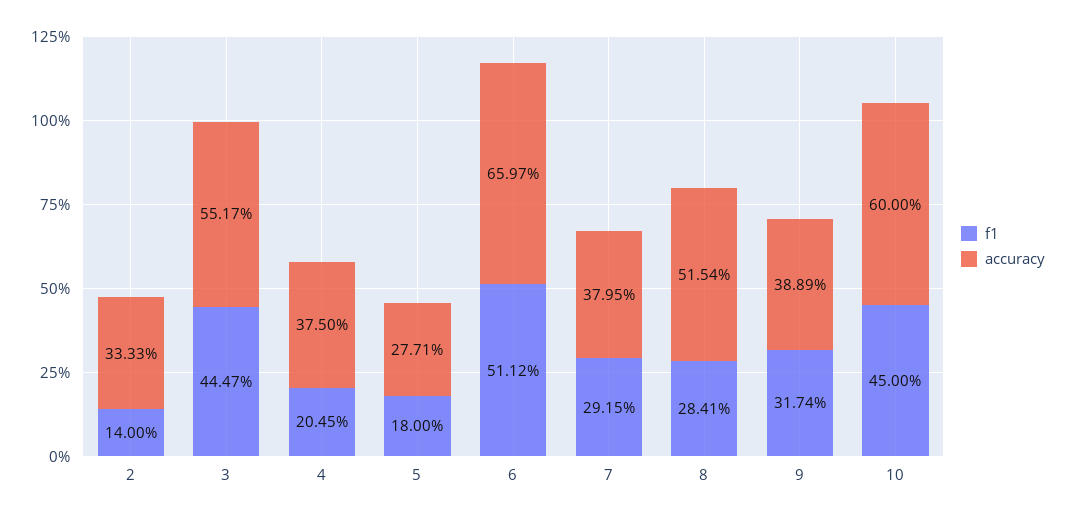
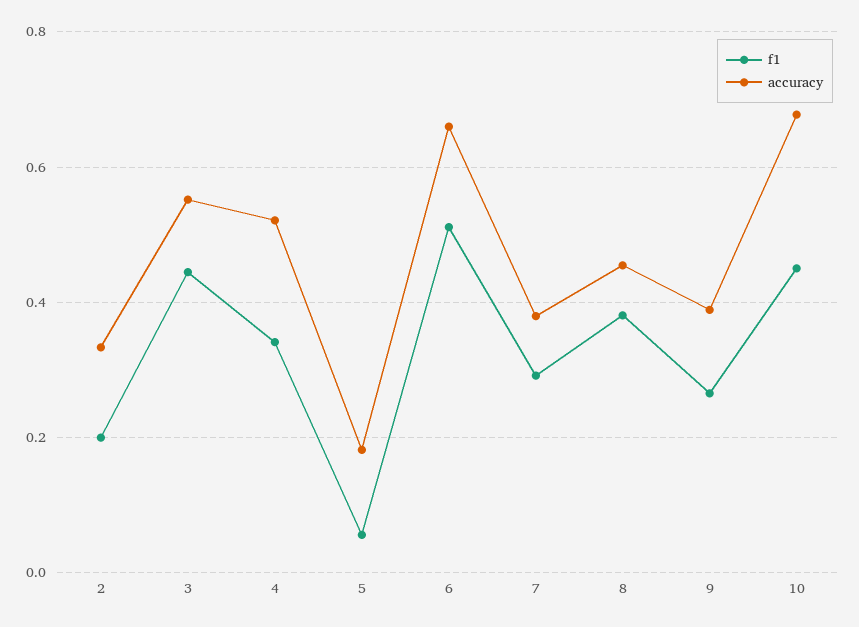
  {
    "f1": {
-     "2": 0.14,
+     "2": 0.2,
      "3": 0.4447,
-     "4": 0.2045,
+     "4": 0.34,
-     "5": 0.18,
+     "5": 0.06,
      "6": 0.5112,
      "7": 0.2915,
-     "8": 0.2841,
+     "8": 0.38,
-     "9": 0.3174,
+     "9": 0.26,
      "10": 0.45
    },
    "accuracy": {
      "2": 0.3333,
      "3": 0.5517,
-     "4": 0.375,
+     "4": 0.52,
-     "5": 0.2771,
+     "5": 0.18,
      "6": 0.6597,
      "7": 0.3795,
-     "8": 0.5154,
+     "8": 0.46,
      "9": 0.3889,
-     "10": 0.6
+     "10": 0.68
    }
  }

